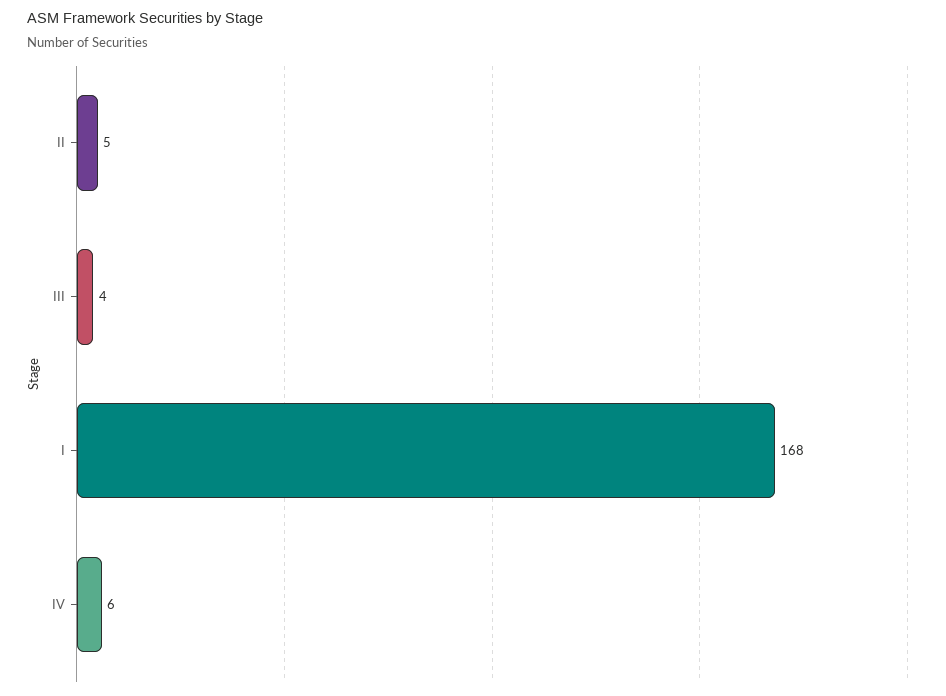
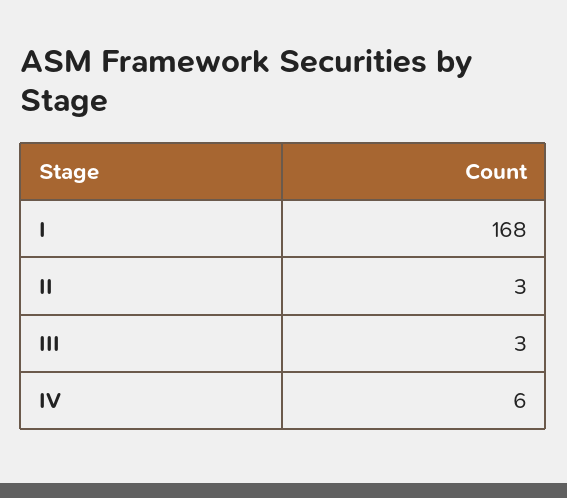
  {
-   "II": 5,
+   "II": 3,
-   "III": 4,
+   "III": 3,
    "I": 168,
    "IV": 6
  }

